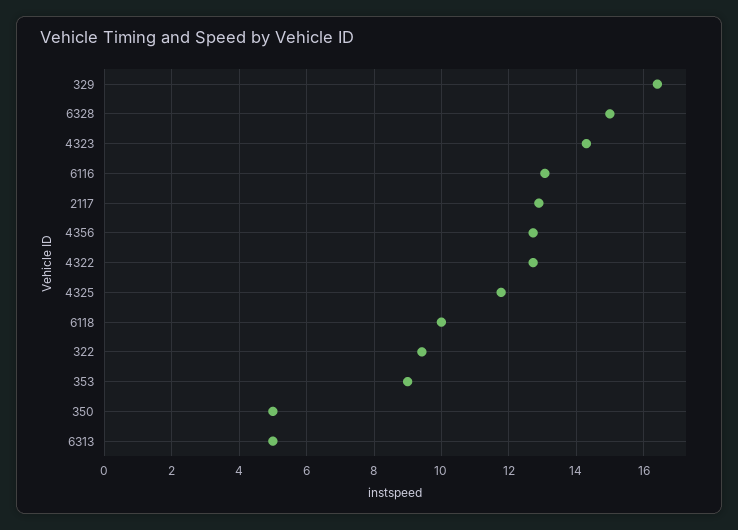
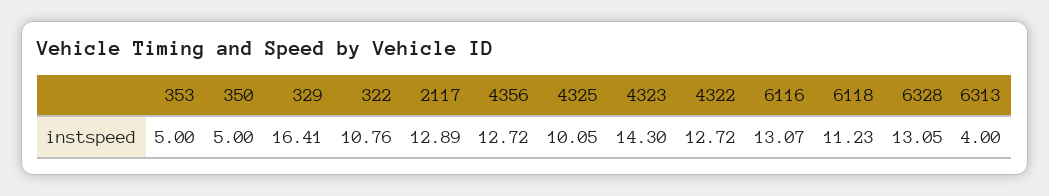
  {
    "329": 16.41,
-   "6328": 15,
+   "6328": 13.05,
    "4323": 14.3,
    "6116": 13.07,
    "2117": 12.89,
    "4356": 12.72,
    "4322": 12.72,
-   "4325": 11.8,
+   "4325": 10.05,
-   "6118": 10,
+   "6118": 11.23,
-   "322": 9.4,
+   "322": 10.76,
-   "353": 9,
+   "353": 5,
    "350": 5,
-   "6313": 5
+   "6313": 4
  }

